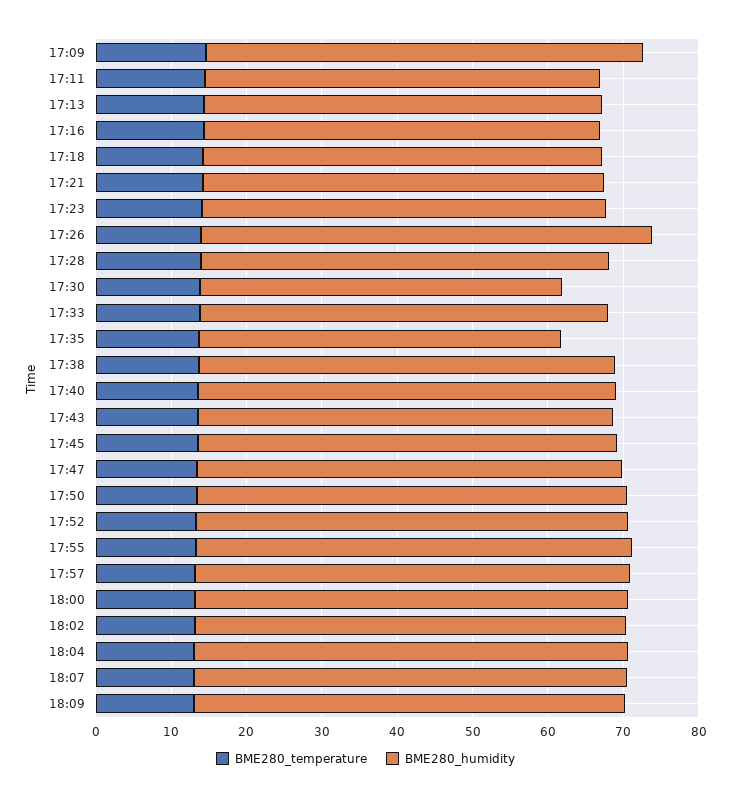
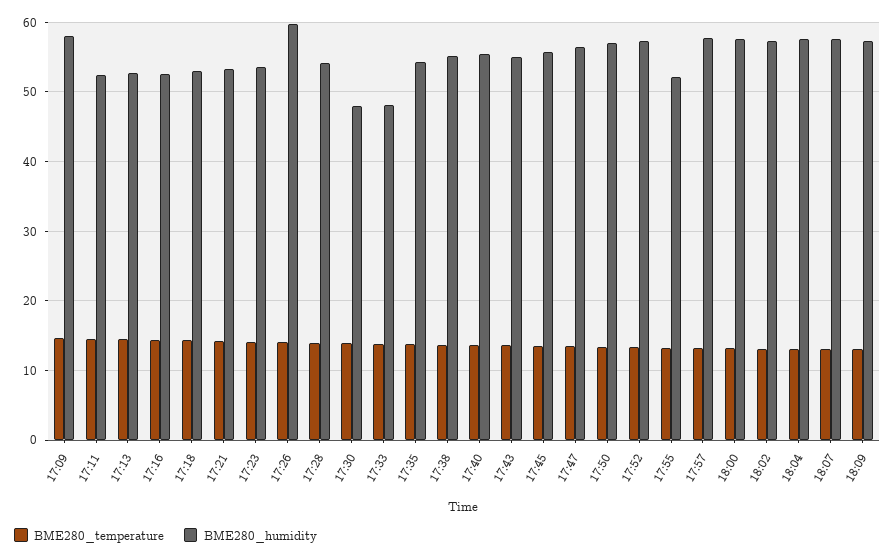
  {
    "BME280_temperature": {
      "17:09": 15,
      "17:11": 15,
      "17:13": 14,
      "17:16": 14,
      "17:18": 14,
      "17:21": 14,
      "17:23": 14,
      "17:26": 14,
      "17:28": 14,
      "17:30": 14,
      "17:33": 14,
      "17:35": 14,
      "17:38": 14,
      "17:40": 14,
      "17:43": 14,
      "17:45": 14,
      "17:47": 13,
      "17:50": 13,
      "17:52": 13,
      "17:55": 13,
      "17:57": 13,
      "18:00": 13,
      "18:02": 13,
      "18:04": 13,
      "18:07": 13,
      "18:09": 13
    },
    "BME280_humidity": {
      "17:09": 58,
      "17:11": 52,
      "17:13": 53,
      "17:16": 52,
      "17:18": 53,
      "17:21": 53,
      "17:23": 54,
      "17:26": 60,
      "17:28": 54,
      "17:30": 48,
-     "17:33": 54,
+     "17:33": 48,
-     "17:35": 48,
+     "17:35": 54,
      "17:38": 55,
      "17:40": 55,
      "17:43": 55,
      "17:45": 56,
      "17:47": 56,
      "17:50": 57,
      "17:52": 57,
-     "17:55": 58,
+     "17:55": 52,
      "17:57": 58,
      "18:00": 58,
      "18:02": 57,
      "18:04": 58,
      "18:07": 58,
      "18:09": 57
    }
  }

